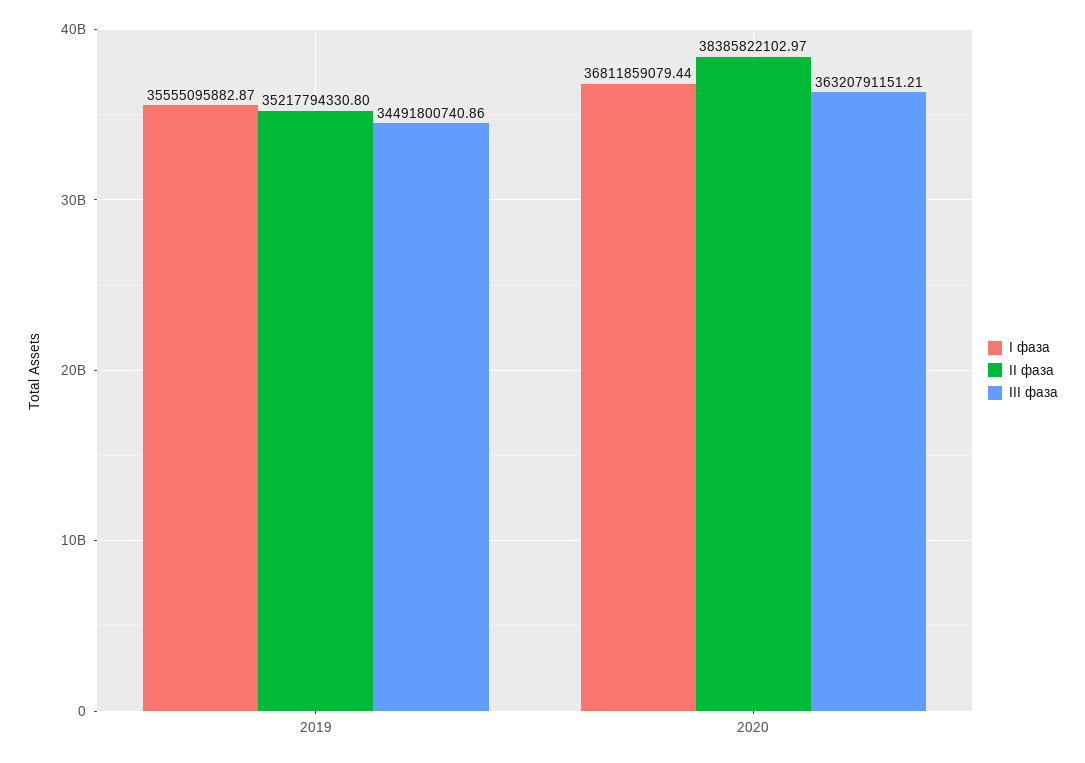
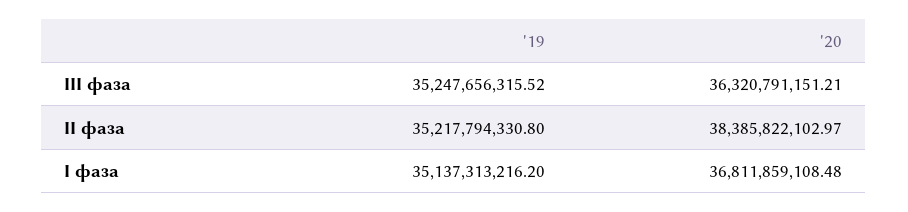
  {
    "I фаза": {
-     "2019": 35555095882.87,
+     "2019": 35137313216.2,
-     "2020": 36811859079.44
+     "2020": 36811859108.48
    },
    "II фаза": {
      "2019": 35217794330.8,
      "2020": 38385822102.97
    },
    "III фаза": {
-     "2019": 34491800740.86,
+     "2019": 35247656315.52,
      "2020": 36320791151.21
    }
  }

